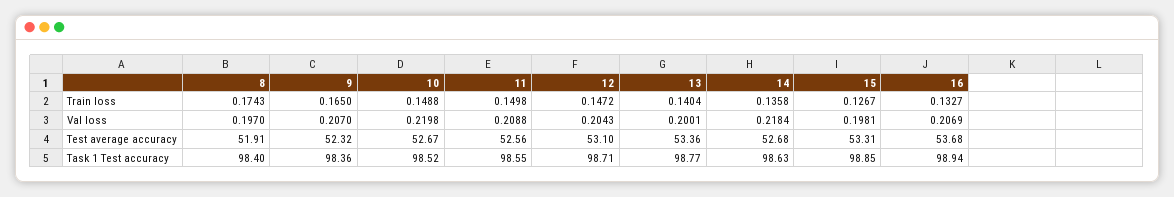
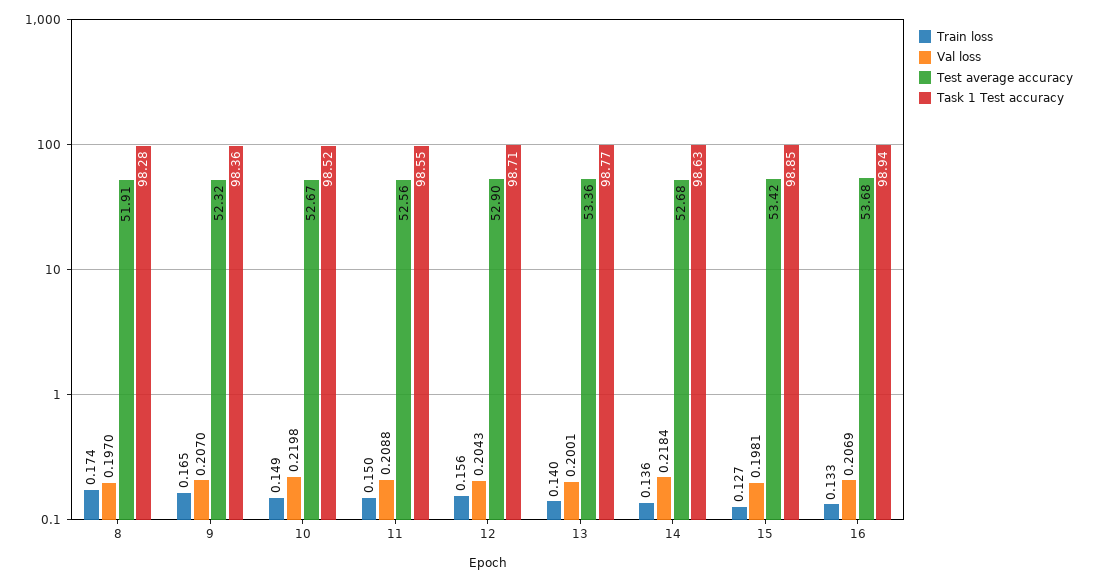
  {
    "Train loss": {
      "8": 0.1743,
      "9": 0.165,
      "10": 0.1488,
      "11": 0.1498,
-     "12": 0.1472,
+     "12": 0.156,
      "13": 0.1404,
      "14": 0.1358,
      "15": 0.1267,
      "16": 0.1327
    },
    "Val loss": {
      "8": 0.197,
      "9": 0.207,
      "10": 0.2198,
      "11": 0.2088,
      "12": 0.2043,
      "13": 0.2001,
      "14": 0.2184,
      "15": 0.1981,
      "16": 0.2069
    },
    "Test average accuracy": {
      "8": 51.91,
      "9": 52.32,
      "10": 52.67,
      "11": 52.56,
-     "12": 53.1,
+     "12": 52.9,
      "13": 53.36,
      "14": 52.68,
-     "15": 53.31,
+     "15": 53.42,
      "16": 53.68
    },
    "Task 1 Test accuracy": {
-     "8": 98.4,
+     "8": 98.28,
      "9": 98.36,
      "10": 98.52,
      "11": 98.55,
      "12": 98.71,
      "13": 98.77,
      "14": 98.63,
      "15": 98.85,
      "16": 98.94
    }
  }

